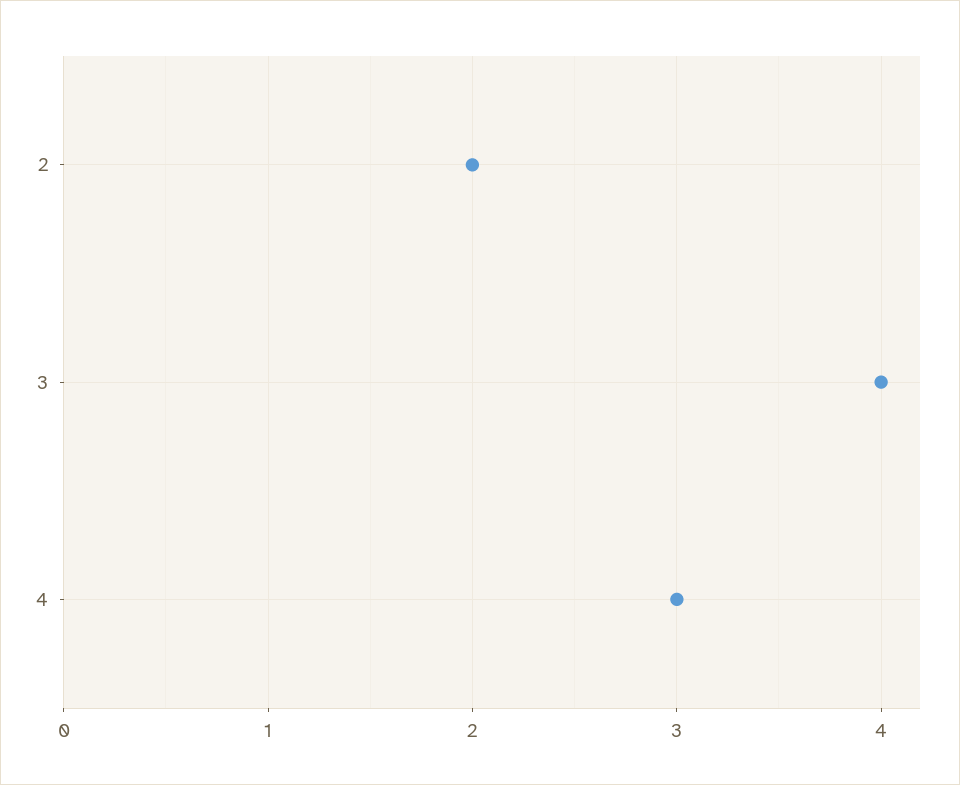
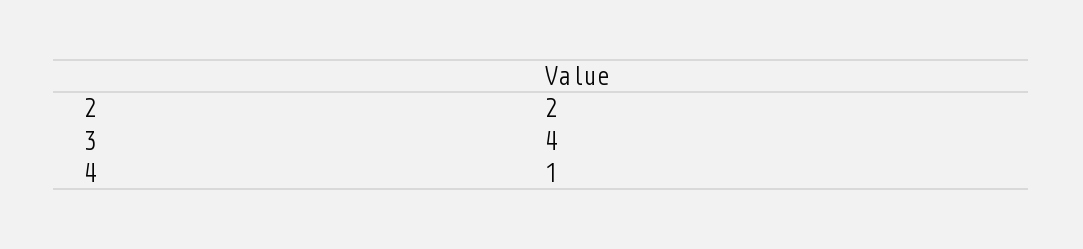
  {
    "2": 2,
    "3": 4,
-   "4": 3
+   "4": 1
  }

